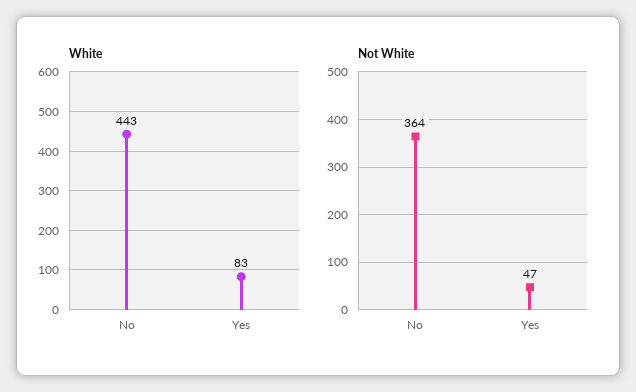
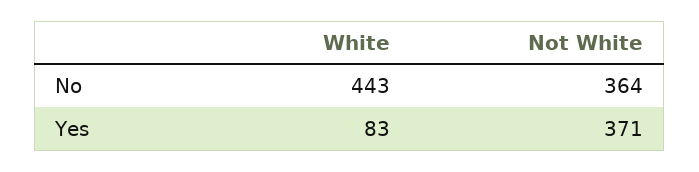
  {
    "White": {
      "No": 443,
      "Yes": 83
    },
    "Not White": {
      "No": 364,
-     "Yes": 47
+     "Yes": 371
    }
  }

